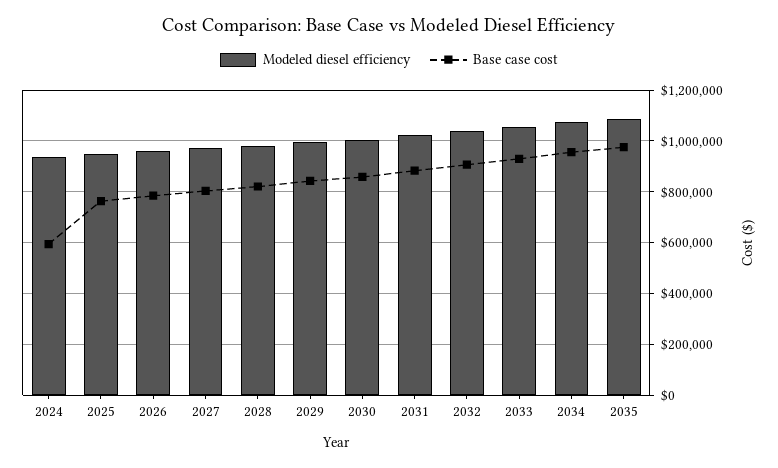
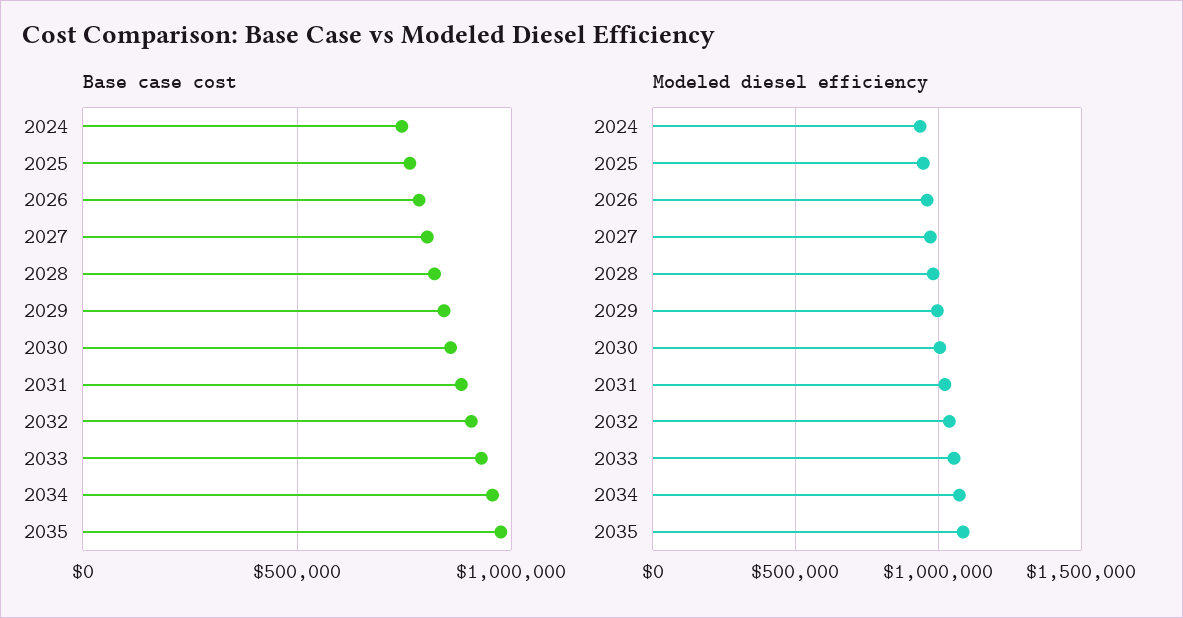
  {
    "Modeled diesel efficiency": {
      "2024": 925000,
      "2025": 950000,
      "2026": 950000,
      "2027": 975000,
      "2028": 975000,
      "2029": 1000000,
      "2030": 1000000,
      "2031": 1025000,
      "2032": 1050000,
      "2033": 1050000,
      "2034": 1075000,
      "2035": 1075000
    },
    "Base case cost": {
-     "2024": 600000,
+     "2024": 750000,
      "2025": 775000,
      "2026": 775000,
      "2027": 800000,
      "2028": 825000,
      "2029": 850000,
      "2030": 850000,
      "2031": 875000,
      "2032": 900000,
      "2033": 925000,
      "2034": 950000,
      "2035": 975000
    }
  }

